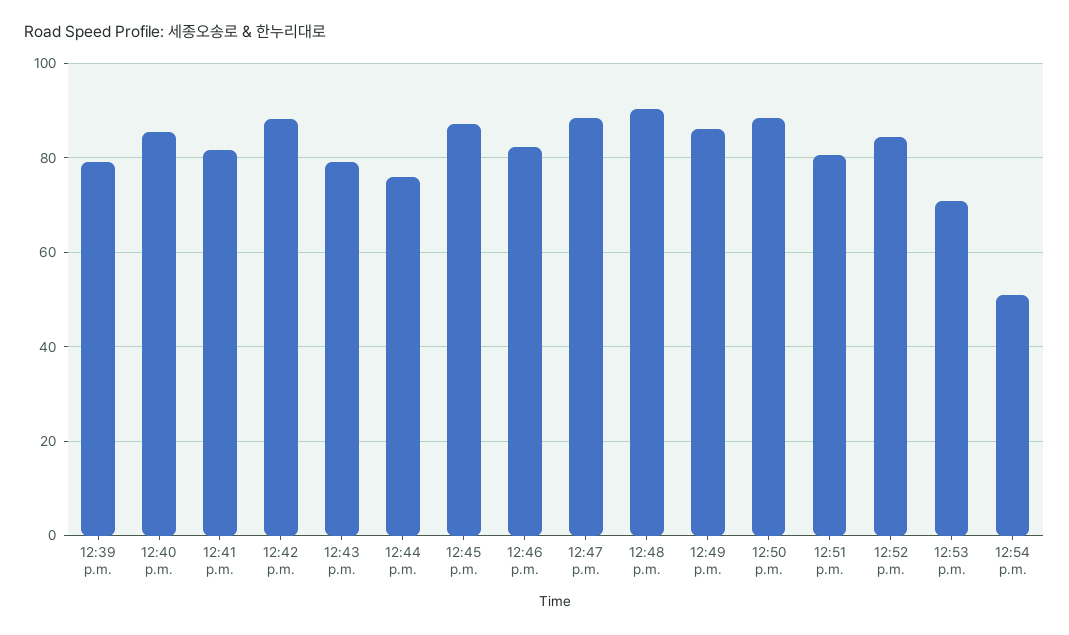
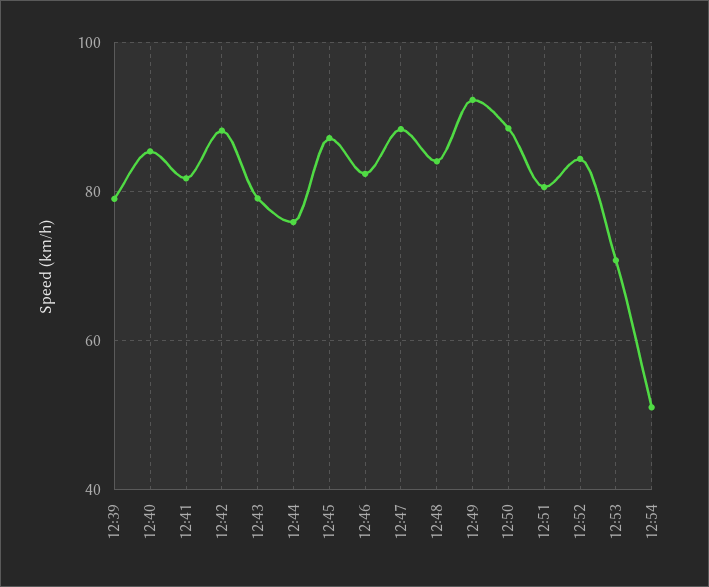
  {
    "12:39 p.m.": 80,
    "12:40 p.m.": 86,
    "12:41 p.m.": 82,
    "12:42 p.m.": 88,
    "12:43 p.m.": 80,
    "12:44 p.m.": 76,
    "12:45 p.m.": 88,
    "12:46 p.m.": 82,
    "12:47 p.m.": 88,
-   "12:48 p.m.": 90,
+   "12:48 p.m.": 84,
-   "12:49 p.m.": 86,
+   "12:49 p.m.": 92,
    "12:50 p.m.": 88,
    "12:51 p.m.": 80,
    "12:52 p.m.": 84,
    "12:53 p.m.": 70,
    "12:54 p.m.": 52
  }

